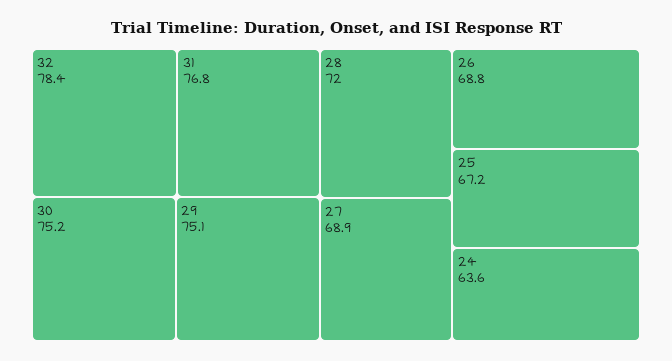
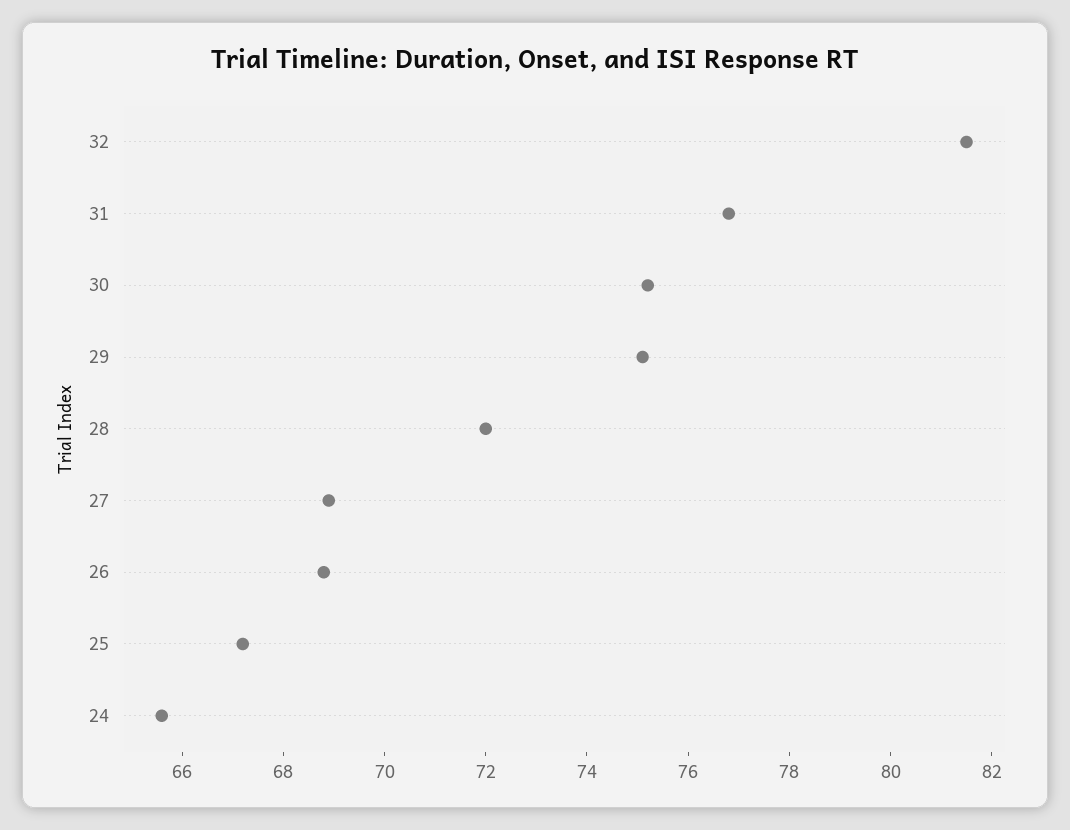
  {
-   "32": 78.4,
+   "32": 81.5,
    "31": 76.8,
    "30": 75.2,
    "29": 75.1,
    "28": 72,
    "27": 68.9,
    "26": 68.8,
    "25": 67.2,
-   "24": 63.6
+   "24": 65.5
  }

